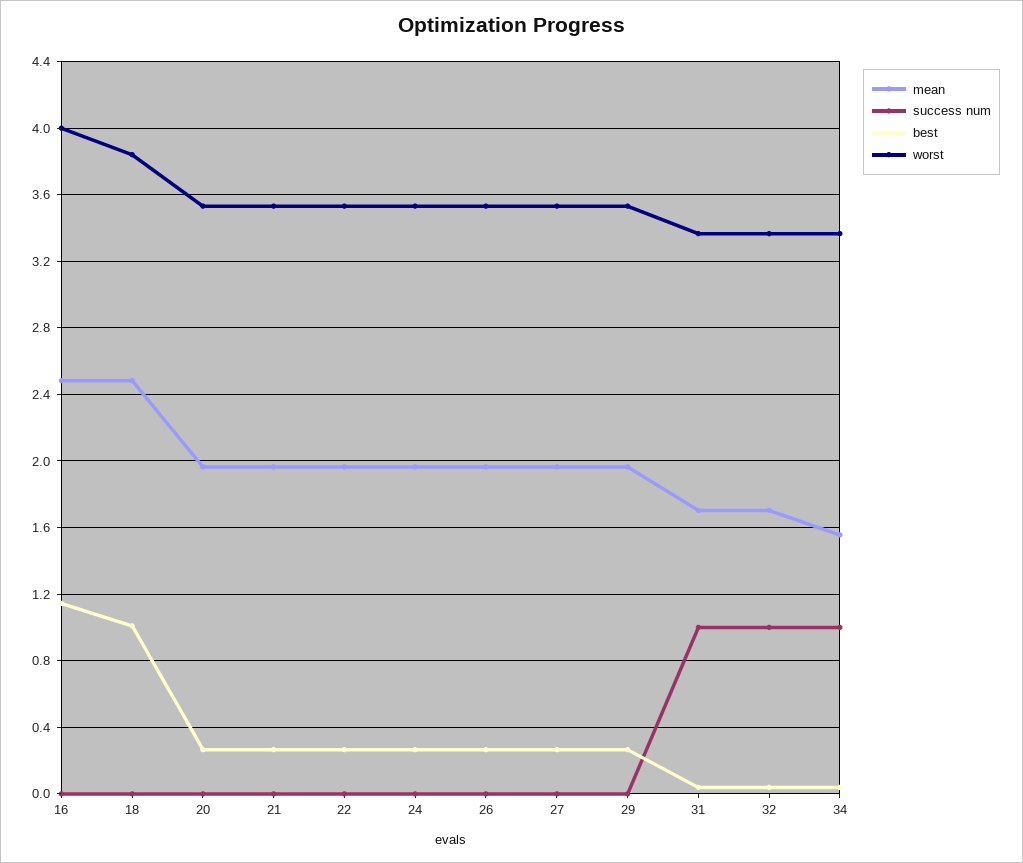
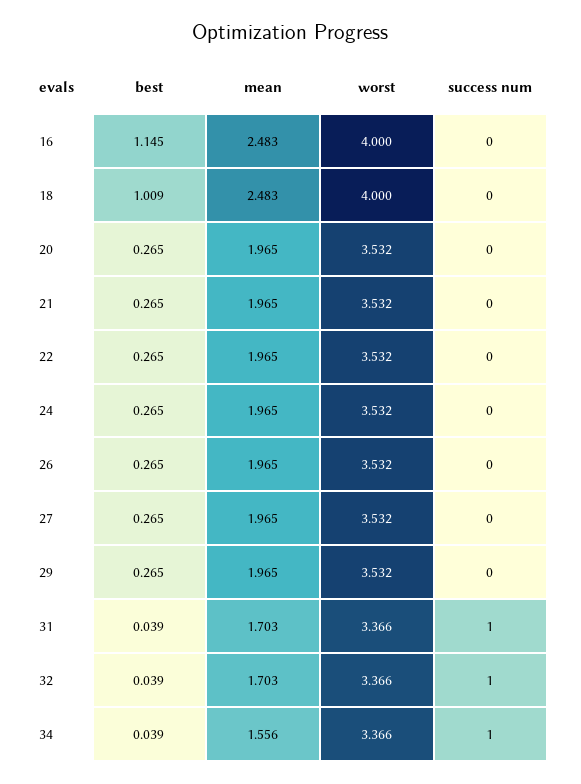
  {
    "mean": {
      "16": 2.483,
      "18": 2.483,
      "20": 1.965,
      "21": 1.965,
      "22": 1.965,
      "24": 1.965,
      "26": 1.965,
      "27": 1.965,
      "29": 1.965,
      "31": 1.703,
      "32": 1.703,
      "34": 1.556
    },
    "success num": {
      "16": 0,
      "18": 0,
      "20": 0,
      "21": 0,
      "22": 0,
      "24": 0,
      "26": 0,
      "27": 0,
      "29": 0,
      "31": 1,
      "32": 1,
      "34": 1
    },
    "best": {
      "16": 1.145,
      "18": 1.009,
      "20": 0.265,
      "21": 0.265,
      "22": 0.265,
      "24": 0.265,
      "26": 0.265,
      "27": 0.265,
      "29": 0.265,
      "31": 0.039,
      "32": 0.039,
      "34": 0.039
    },
    "worst": {
      "16": 4,
-     "18": 3.85,
+     "18": 4,
      "20": 3.532,
      "21": 3.532,
      "22": 3.532,
      "24": 3.532,
      "26": 3.532,
      "27": 3.532,
      "29": 3.532,
      "31": 3.366,
      "32": 3.366,
      "34": 3.366
    }
  }

